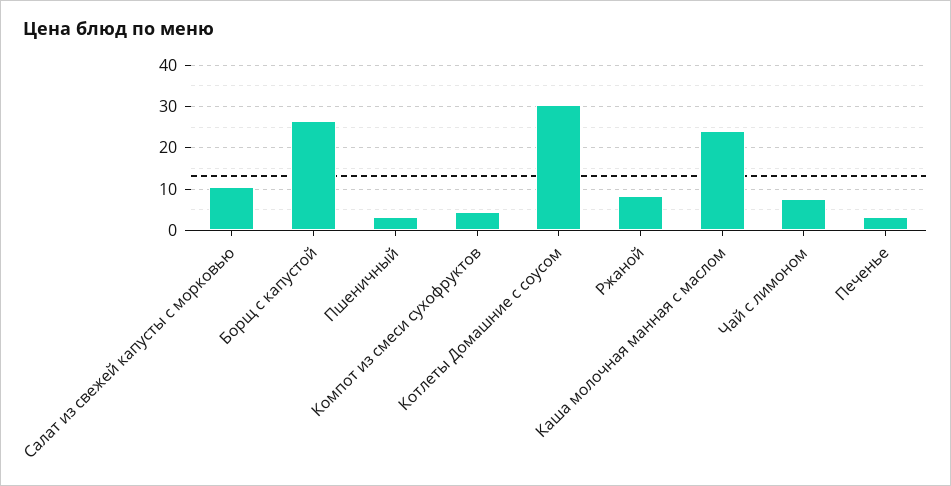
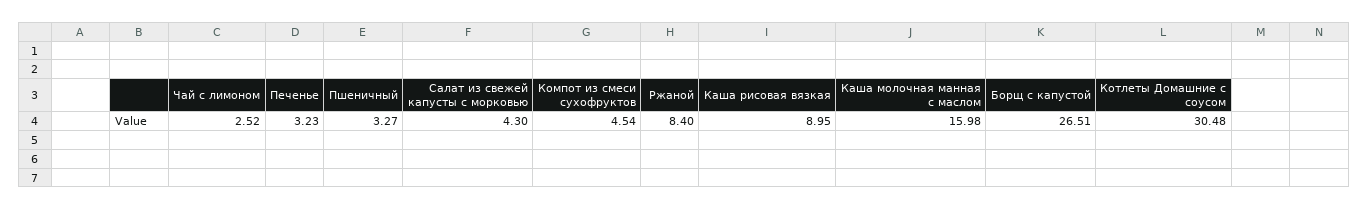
  {
-   "Салат из свежей капусты с морковью": 10,
+   "Салат из свежей капусты с морковью": 4.3,
    "Борщ с капустой": 26.51,
    "Пшеничный": 3.27,
    "Компот из смеси сухофруктов": 4.54,
    "Котлеты Домашние с соусом": 30.48,
    "Ржаной": 8.4,
-   "Каша молочная манная с маслом": 24,
+   "Каша молочная манная с маслом": 15.98,
-   "Чай с лимоном": 8,
+   "Чай с лимоном": 2.52,
-   "Печенье": 3.23
+   "Печенье": 3.23,
+   "Каша рисовая вязкая": 8.95
  }

